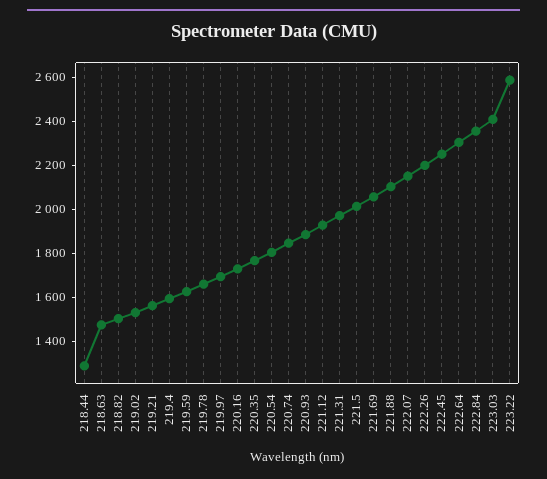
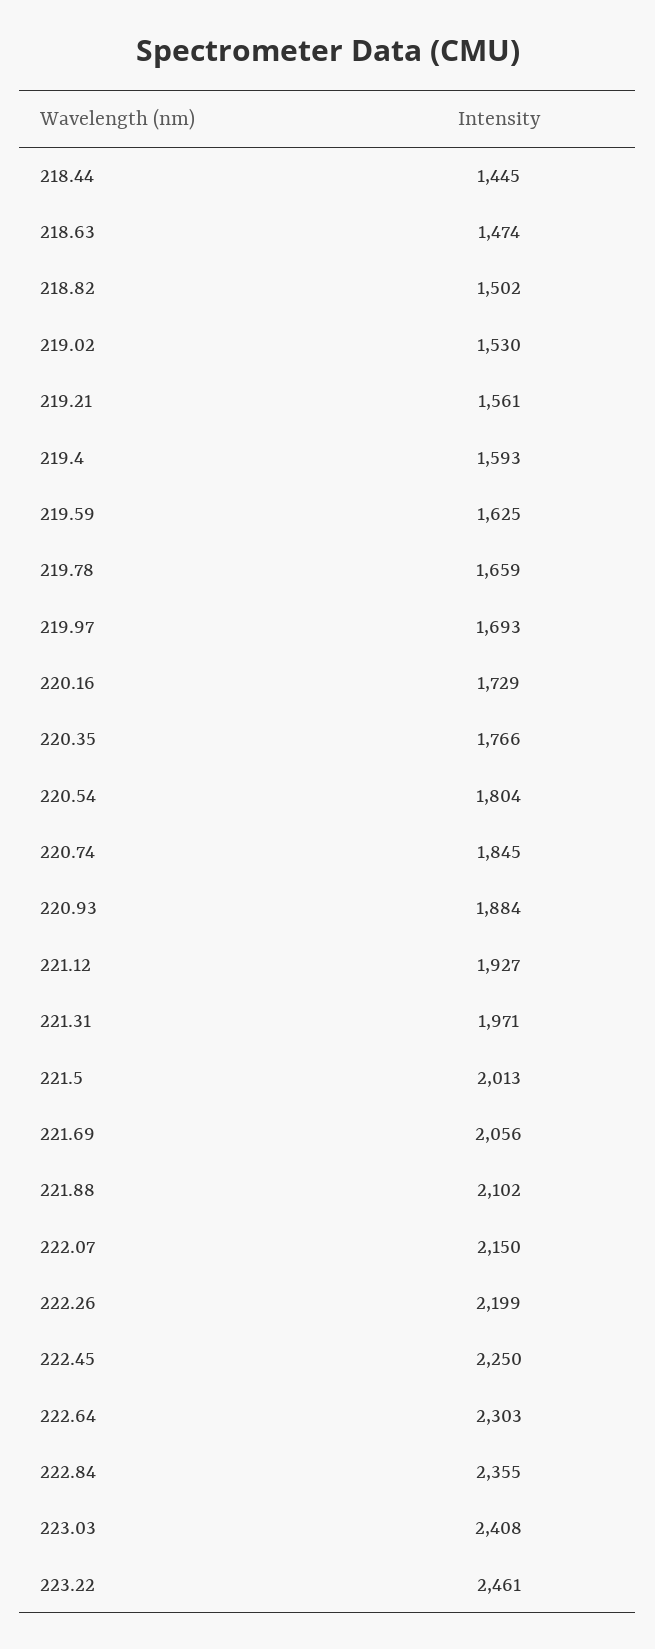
  {
-   "218.44": 1300,
+   "218.44": 1445,
    "218.63": 1474,
    "218.82": 1502,
    "219.02": 1530,
    "219.21": 1561,
    "219.4": 1593,
    "219.59": 1625,
    "219.78": 1659,
    "219.97": 1693,
    "220.16": 1729,
    "220.35": 1766,
    "220.54": 1804,
    "220.74": 1845,
    "220.93": 1884,
    "221.12": 1927,
    "221.31": 1971,
    "221.5": 2013,
    "221.69": 2056,
    "221.88": 2102,
    "222.07": 2150,
    "222.26": 2199,
    "222.45": 2250,
    "222.64": 2303,
    "222.84": 2355,
    "223.03": 2408,
-   "223.22": 2600
+   "223.22": 2461
  }

